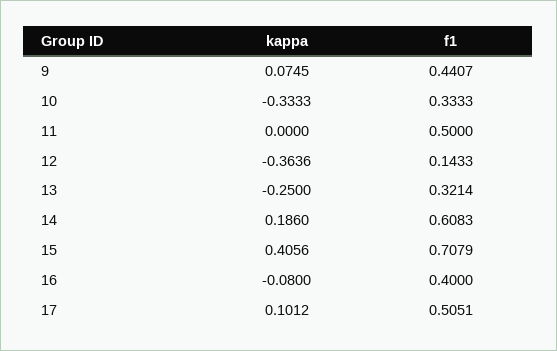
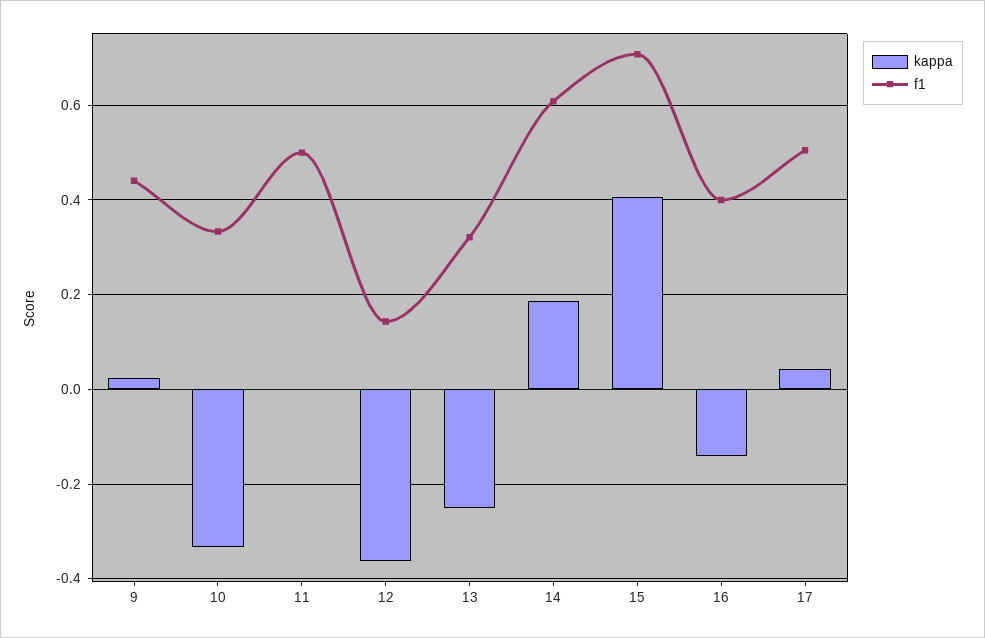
  {
    "kappa": {
-     "9": 0.0745,
+     "9": 0.02,
      "10": -0.3333,
      "11": 0,
      "12": -0.3636,
      "13": -0.25,
      "14": 0.186,
      "15": 0.4056,
-     "16": -0.08,
+     "16": -0.14,
-     "17": 0.1012
+     "17": 0.04
    },
    "f1": {
      "9": 0.4407,
      "10": 0.3333,
      "11": 0.5,
      "12": 0.1433,
      "13": 0.3214,
      "14": 0.6083,
      "15": 0.7079,
      "16": 0.4,
      "17": 0.5051
    }
  }

